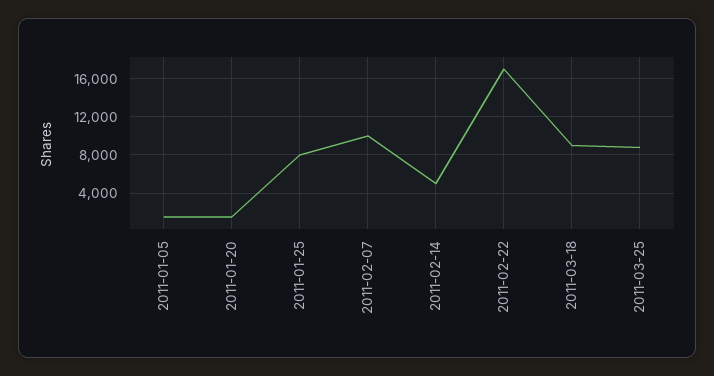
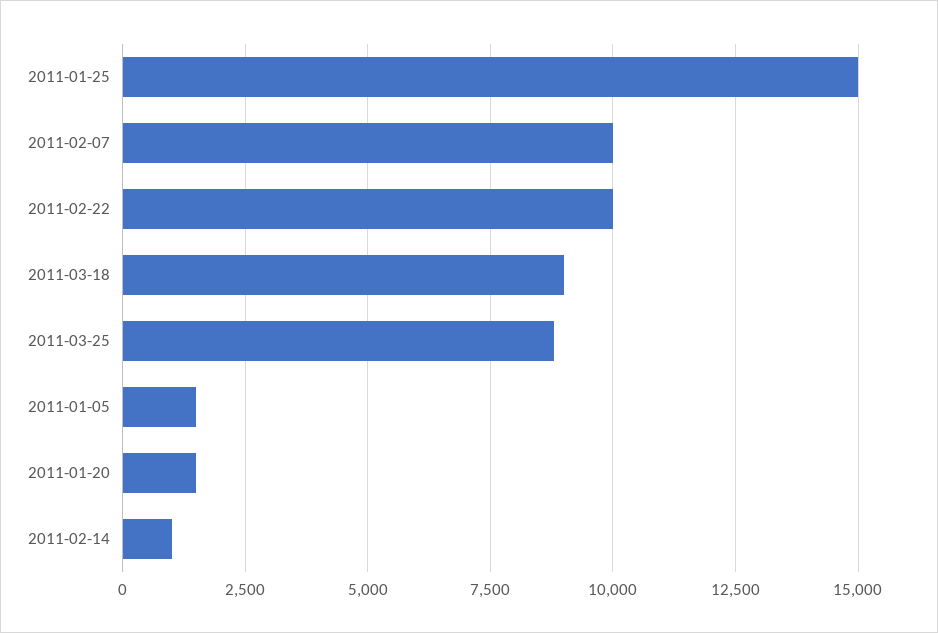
  {
    "2011-01-05": 1500,
    "2011-01-20": 1500,
-   "2011-01-25": 8000,
+   "2011-01-25": 15000,
    "2011-02-07": 10000,
-   "2011-02-14": 5000,
+   "2011-02-14": 1000,
-   "2011-02-22": 17000,
+   "2011-02-22": 10000,
    "2011-03-18": 9000,
    "2011-03-25": 8750
  }

